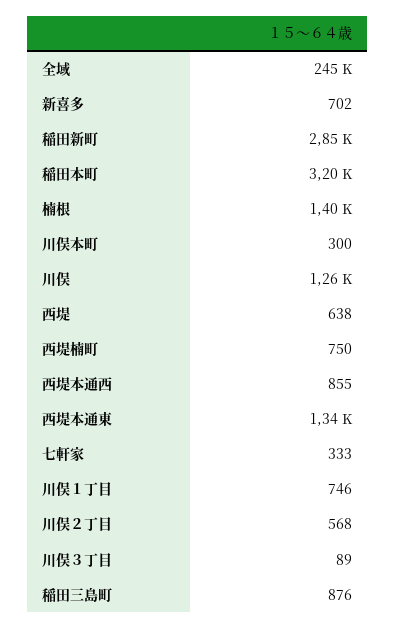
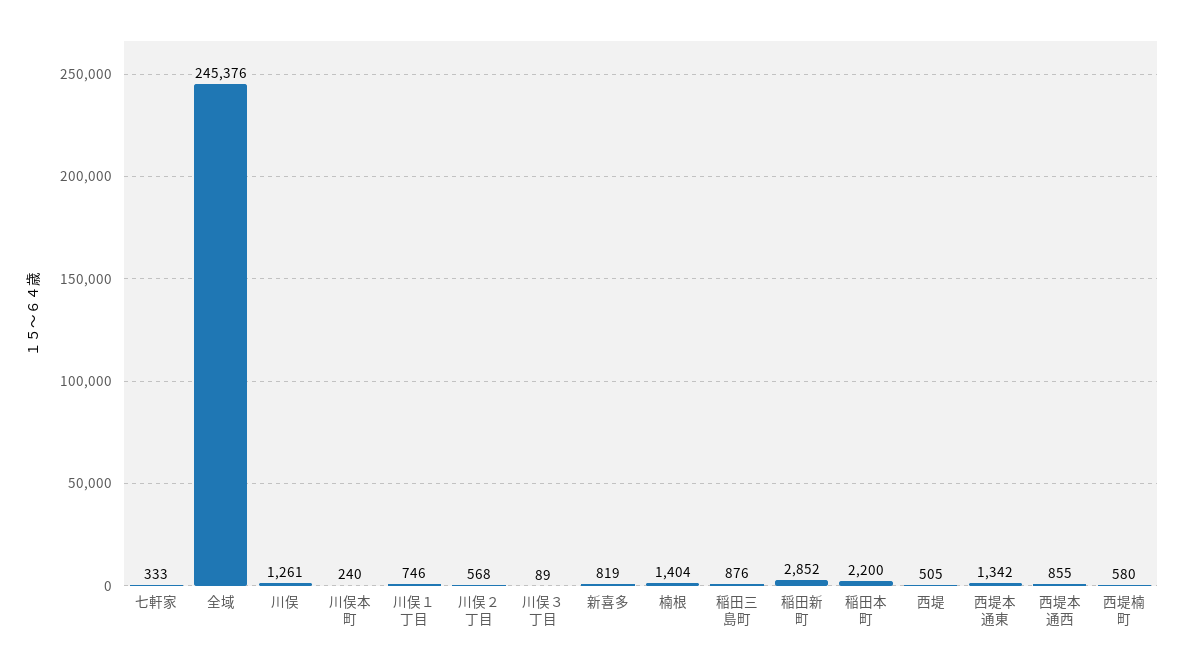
  {
    "全域": 245376,
-   "新喜多": 702,
+   "新喜多": 819,
    "稲田新町": 2852,
-   "稲田本町": 3200,
+   "稲田本町": 2200,
    "楠根": 1404,
-   "川俣本町": 300,
+   "川俣本町": 240,
    "川俣": 1261,
-   "西堤": 638,
+   "西堤": 505,
-   "西堤楠町": 750,
+   "西堤楠町": 580,
    "西堤本通西": 855,
    "西堤本通東": 1342,
    "七軒家": 333,
    "川俣１丁目": 746,
    "川俣２丁目": 568,
    "川俣３丁目": 89,
    "稲田三島町": 876
  }

